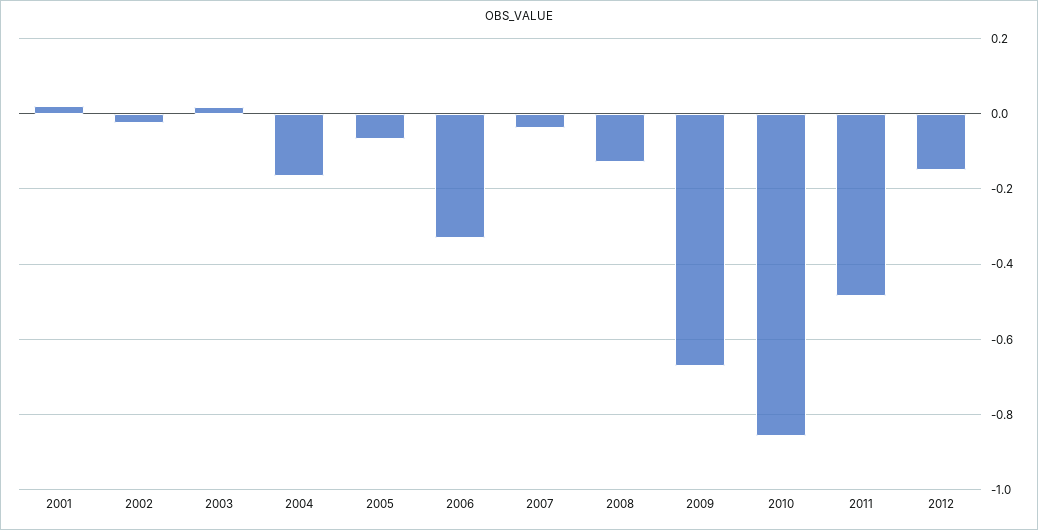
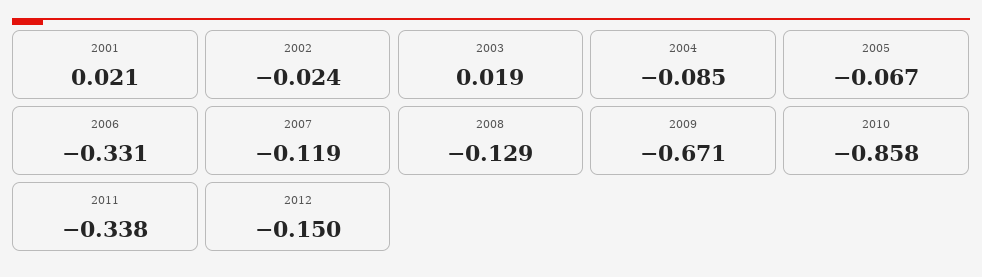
  {
    "2001": 0.021,
    "2002": -0.024,
    "2003": 0.019,
-   "2004": -0.16,
+   "2004": -0.085,
    "2005": -0.067,
    "2006": -0.331,
-   "2007": -0.04,
+   "2007": -0.119,
    "2008": -0.129,
    "2009": -0.671,
    "2010": -0.858,
-   "2011": -0.48,
+   "2011": -0.338,
    "2012": -0.15
  }

